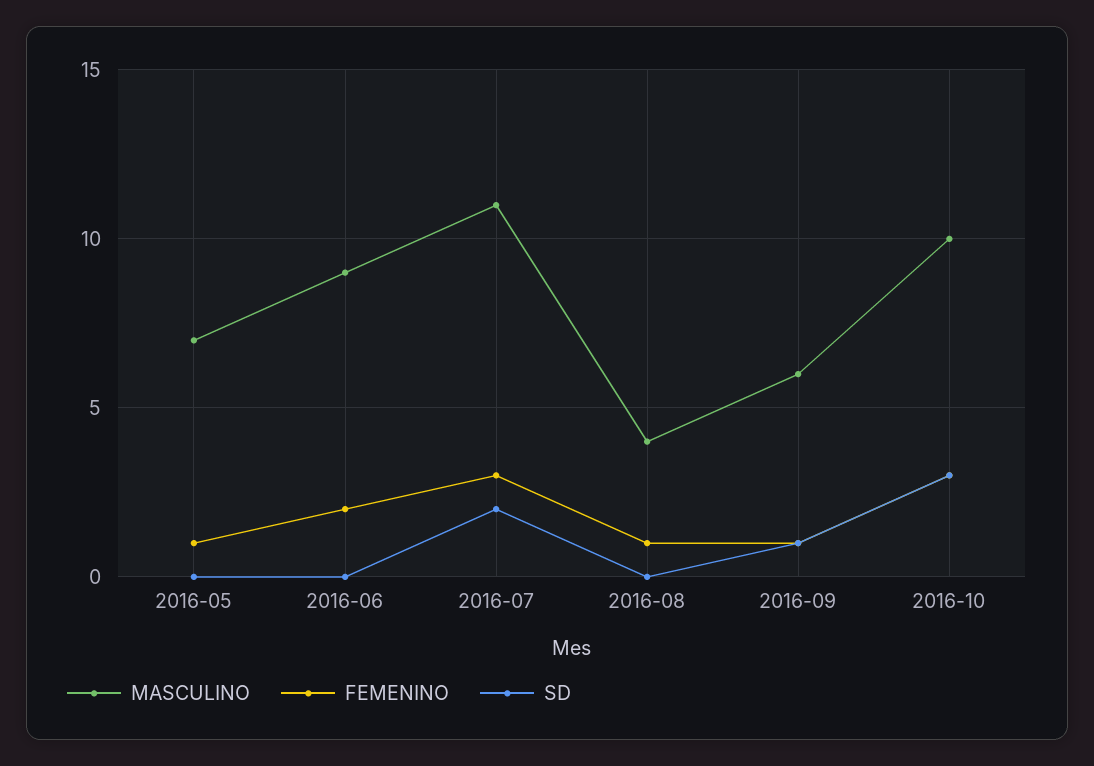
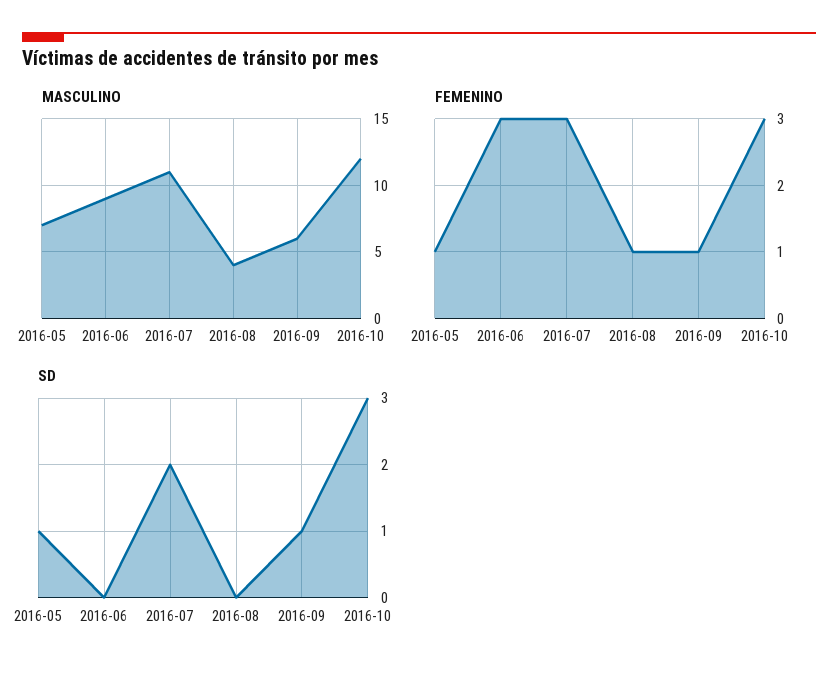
  {
    "MASCULINO": {
      "2016-05": 7,
      "2016-06": 9,
      "2016-07": 11,
      "2016-08": 4,
      "2016-09": 6,
-     "2016-10": 10
+     "2016-10": 12
    },
    "FEMENINO": {
      "2016-05": 1,
-     "2016-06": 2,
+     "2016-06": 3,
      "2016-07": 3,
      "2016-08": 1,
      "2016-09": 1,
      "2016-10": 3
    },
    "SD": {
-     "2016-05": 0,
+     "2016-05": 1,
      "2016-06": 0,
      "2016-07": 2,
      "2016-08": 0,
      "2016-09": 1,
      "2016-10": 3
    }
  }

